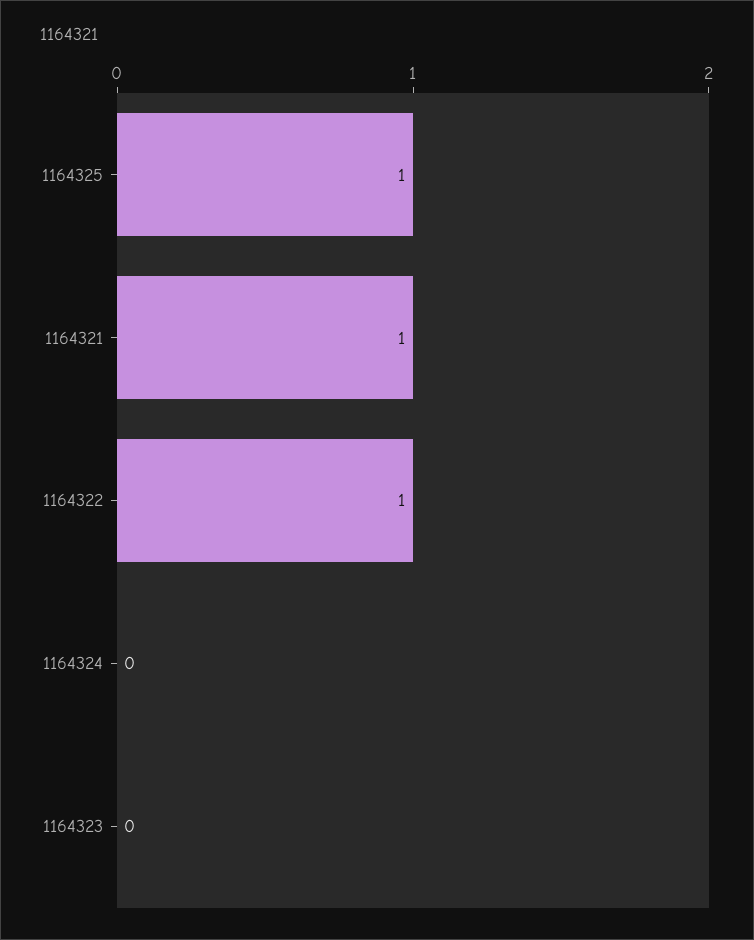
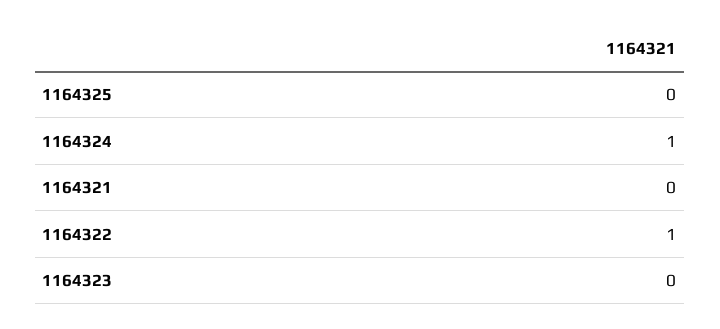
  {
-   "1164325": 1,
+   "1164325": 0,
-   "1164321": 1,
+   "1164321": 0,
    "1164322": 1,
-   "1164324": 0,
+   "1164324": 1,
    "1164323": 0
  }

